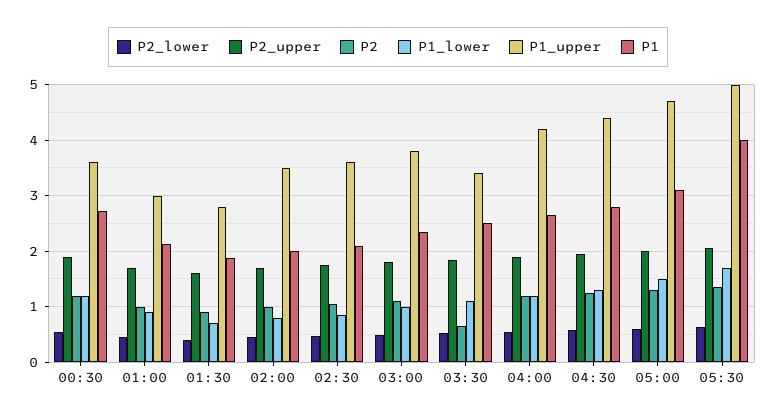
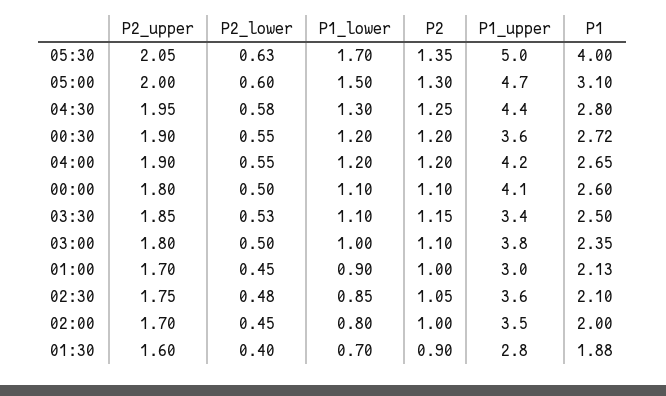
  {
    "P2_lower": {
      "00:30": 0.55,
      "01:00": 0.45,
      "01:30": 0.4,
      "02:00": 0.45,
      "02:30": 0.48,
      "03:00": 0.5,
      "03:30": 0.53,
      "04:00": 0.55,
      "04:30": 0.58,
      "05:00": 0.6,
-     "05:30": 0.63
+     "05:30": 0.63,
+     "00:00": 0.5
    },
    "P2_upper": {
      "00:30": 1.9,
      "01:00": 1.7,
      "01:30": 1.6,
      "02:00": 1.7,
      "02:30": 1.75,
      "03:00": 1.8,
      "03:30": 1.85,
      "04:00": 1.9,
      "04:30": 1.95,
      "05:00": 2,
-     "05:30": 2.05
+     "05:30": 2.05,
+     "00:00": 1.8
    },
    "P2": {
      "00:30": 1.2,
      "01:00": 1,
      "01:30": 0.9,
      "02:00": 1,
      "02:30": 1.05,
      "03:00": 1.1,
-     "03:30": 0.6,
+     "03:30": 1.15,
      "04:00": 1.2,
      "04:30": 1.25,
      "05:00": 1.3,
-     "05:30": 1.35
+     "05:30": 1.35,
+     "00:00": 1.1
    },
    "P1_lower": {
      "00:30": 1.2,
      "01:00": 0.9,
      "01:30": 0.7,
      "02:00": 0.8,
      "02:30": 0.85,
      "03:00": 1,
      "03:30": 1.1,
      "04:00": 1.2,
      "04:30": 1.3,
      "05:00": 1.5,
-     "05:30": 1.7
+     "05:30": 1.7,
+     "00:00": 1.1
    },
    "P1_upper": {
      "00:30": 3.6,
      "01:00": 3,
      "01:30": 2.8,
      "02:00": 3.5,
      "02:30": 3.6,
      "03:00": 3.8,
      "03:30": 3.4,
      "04:00": 4.2,
      "04:30": 4.4,
      "05:00": 4.7,
-     "05:30": 5
+     "05:30": 5,
+     "00:00": 4.1
    },
    "P1": {
      "00:30": 2.72,
      "01:00": 2.13,
      "01:30": 1.88,
      "02:00": 2,
      "02:30": 2.1,
      "03:00": 2.35,
      "03:30": 2.5,
      "04:00": 2.65,
      "04:30": 2.8,
      "05:00": 3.1,
-     "05:30": 4
+     "05:30": 4,
+     "00:00": 2.6
    }
  }

